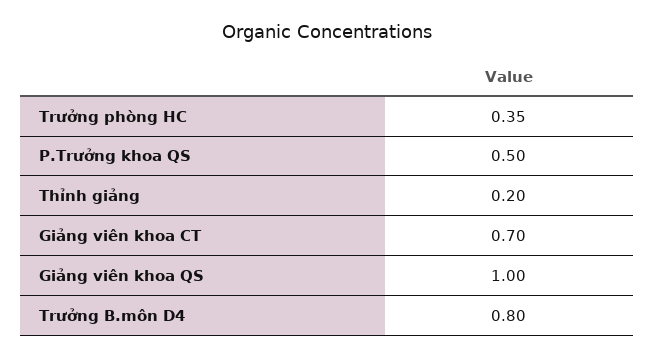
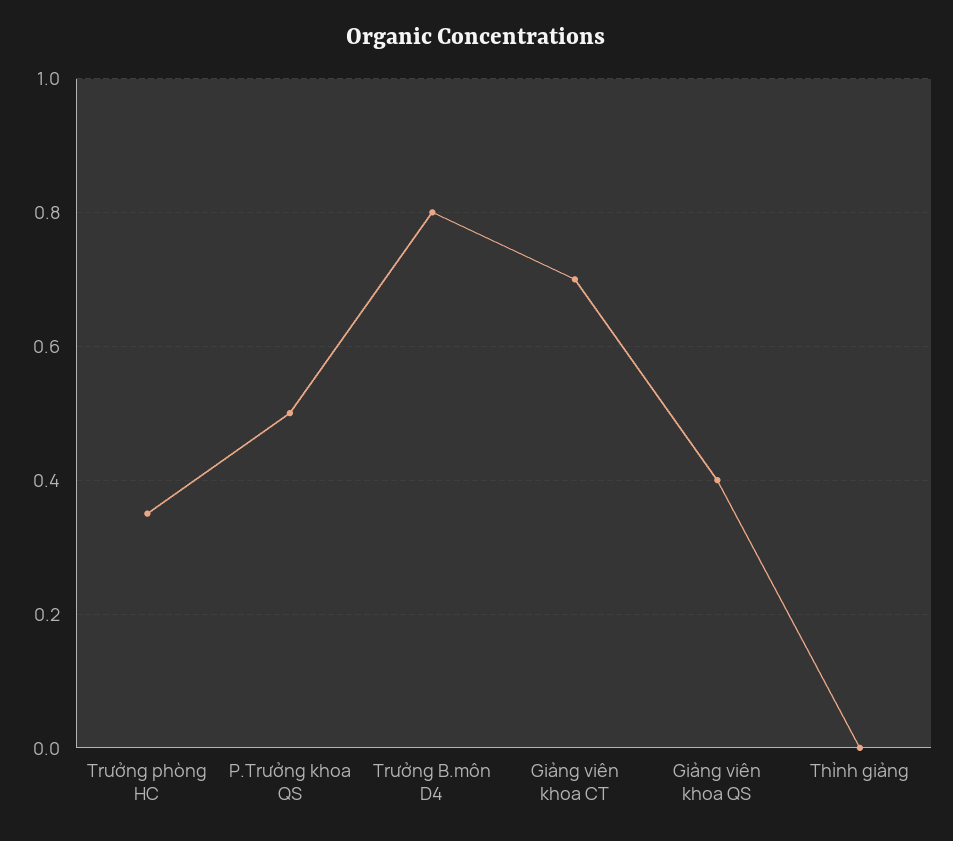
  {
    "Trưởng phòng HC": 0.35,
    "P.Trưởng khoa QS": 0.5,
-   "Thỉnh giảng": 0.2,
+   "Thỉnh giảng": 0,
    "Giảng viên khoa CT": 0.7,
-   "Giảng viên khoa QS": 1,
+   "Giảng viên khoa QS": 0.4,
    "Trưởng B.môn D4": 0.8
  }

